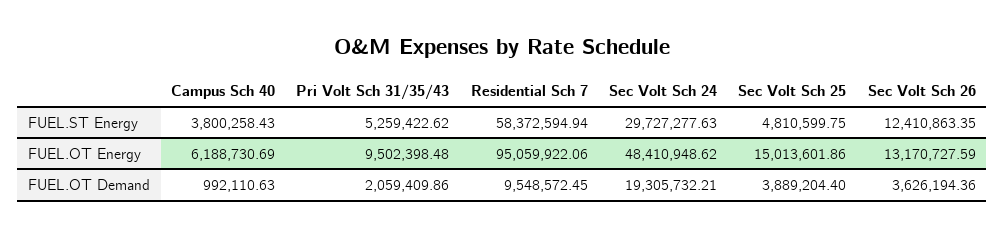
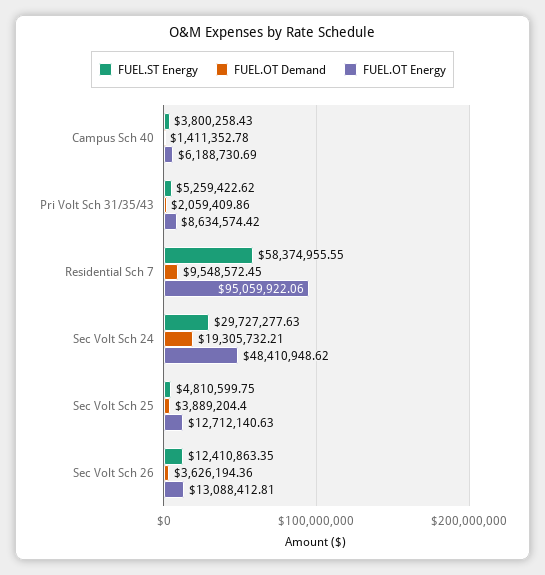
  {
    "FUEL.ST Energy": {
      "Campus Sch 40": 3800258.43,
      "Pri Volt Sch 31/35/43": 5259422.62,
-     "Residential Sch 7": 58372594.94,
+     "Residential Sch 7": 58374955.55,
      "Sec Volt Sch 24": 29727277.63,
      "Sec Volt Sch 25": 4810599.75,
      "Sec Volt Sch 26": 12410863.35
    },
    "FUEL.OT Energy": {
      "Campus Sch 40": 6188730.69,
-     "Pri Volt Sch 31/35/43": 9502398.48,
+     "Pri Volt Sch 31/35/43": 8634574.42,
      "Residential Sch 7": 95059922.06,
      "Sec Volt Sch 24": 48410948.62,
-     "Sec Volt Sch 25": 15013601.86,
+     "Sec Volt Sch 25": 12712140.63,
-     "Sec Volt Sch 26": 13170727.59
+     "Sec Volt Sch 26": 13088412.81
    },
    "FUEL.OT Demand": {
-     "Campus Sch 40": 992110.63,
+     "Campus Sch 40": 1411352.78,
      "Pri Volt Sch 31/35/43": 2059409.86,
      "Residential Sch 7": 9548572.45,
      "Sec Volt Sch 24": 19305732.21,
      "Sec Volt Sch 25": 3889204.4,
      "Sec Volt Sch 26": 3626194.36
    }
  }

